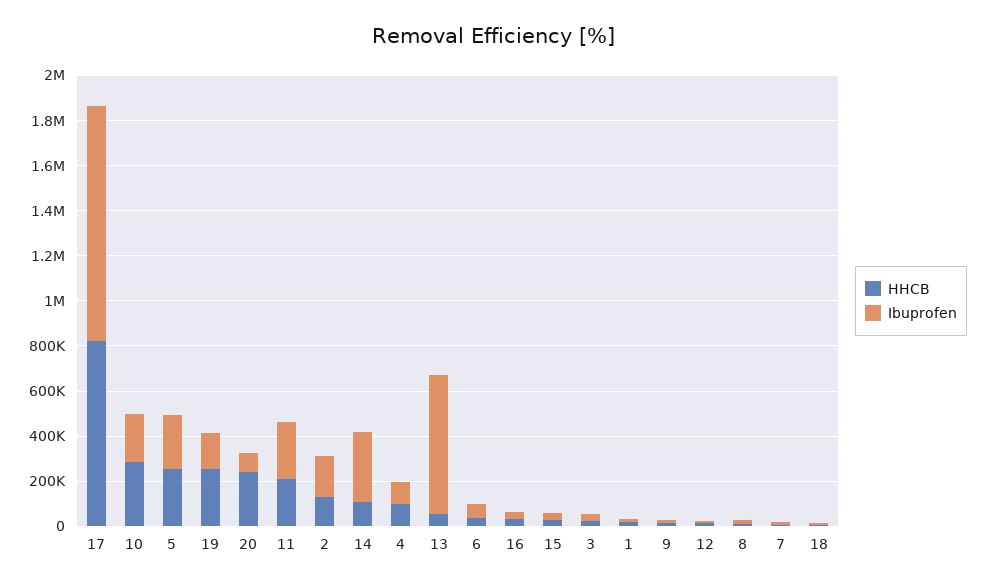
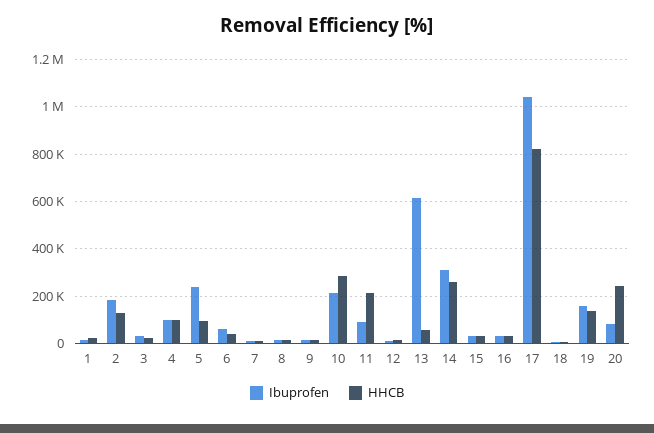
  {
    "HHCB": {
      "17": 800000,
      "10": 300000,
-     "5": 250000,
+     "5": 100000,
-     "19": 250000,
+     "19": 150000,
      "20": 250000,
      "11": 200000,
      "2": 150000,
-     "14": 100000,
+     "14": 250000,
      "4": 100000,
      "13": 50000,
      "6": 50000,
      "16": 50000,
      "15": 50000,
      "3": 0,
      "1": 0,
      "9": 0,
      "12": 0,
      "8": 0,
      "7": 0,
      "18": 0
    },
    "Ibuprofen": {
      "17": 1050000,
      "10": 200000,
      "5": 250000,
      "19": 150000,
      "20": 100000,
-     "11": 250000,
+     "11": 100000,
      "2": 200000,
      "14": 300000,
      "4": 100000,
      "13": 600000,
      "6": 50000,
      "16": 50000,
      "15": 50000,
      "3": 50000,
      "1": 0,
      "9": 0,
      "12": 0,
      "8": 0,
      "7": 0,
      "18": 0
    }
  }

